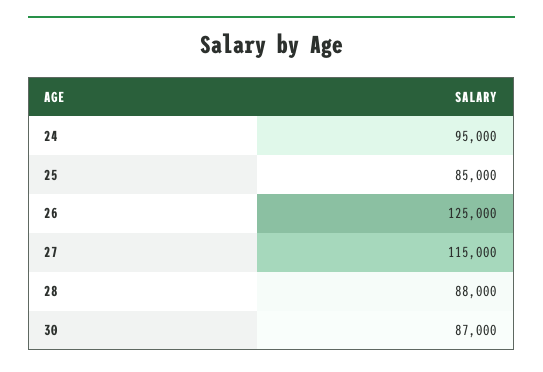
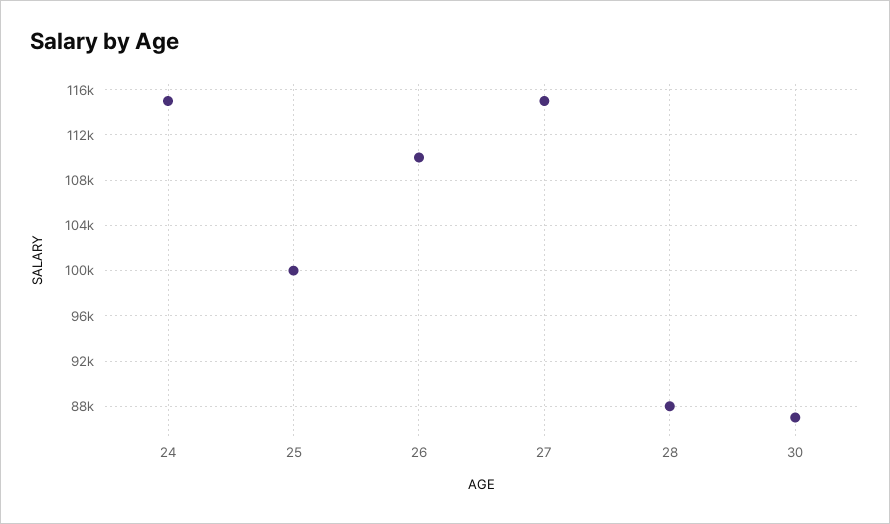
  {
-   "24": 95000,
+   "24": 115000,
-   "25": 85000,
+   "25": 100000,
-   "26": 125000,
+   "26": 110000,
    "27": 115000,
    "28": 88000,
    "30": 87000
  }

